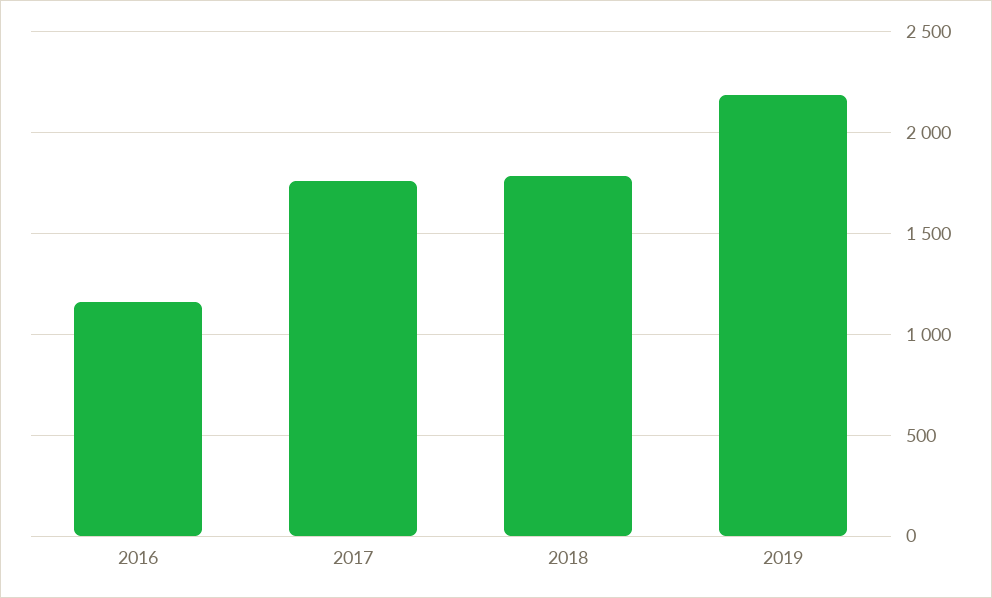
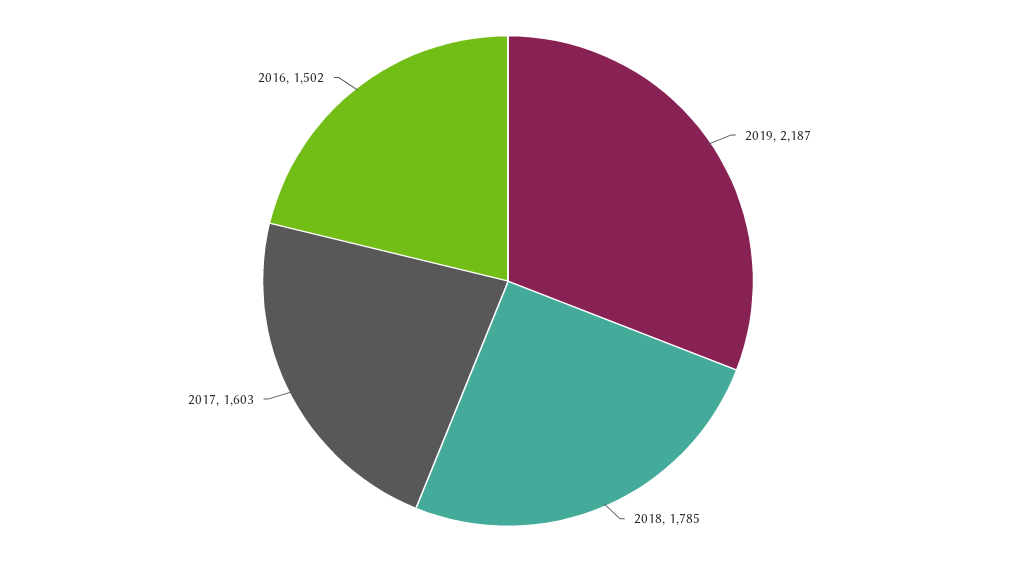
  {
-   "2016": 1150,
+   "2016": 1502,
-   "2017": 1750,
+   "2017": 1603,
    "2018": 1785,
    "2019": 2187
  }

